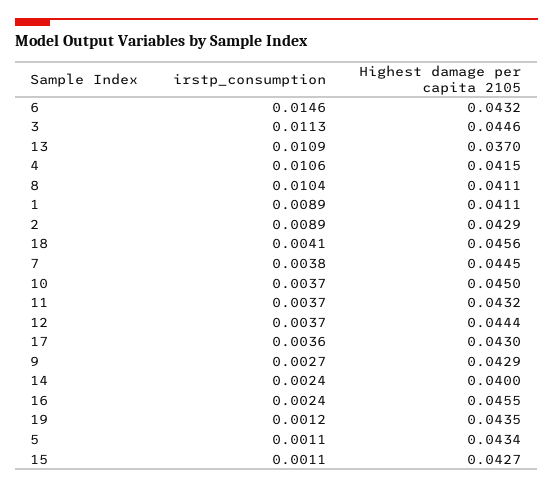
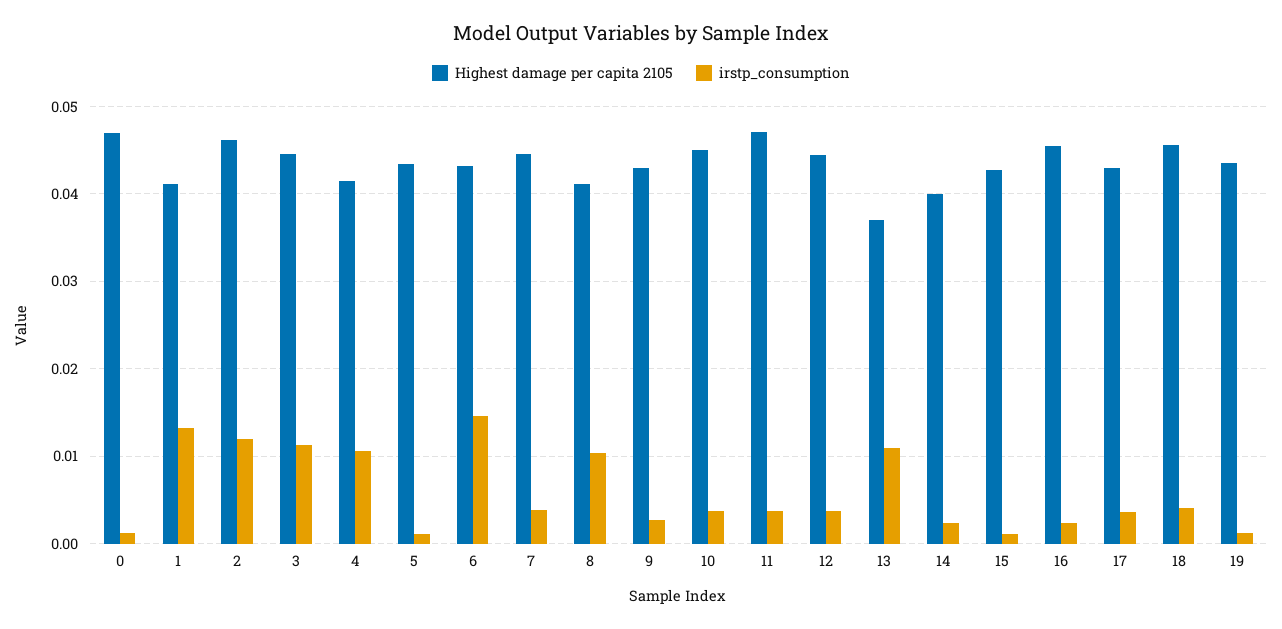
  {
    "irstp_consumption": {
      "6": 0.0146,
      "3": 0.0113,
      "13": 0.0109,
      "4": 0.0106,
      "8": 0.0104,
-     "1": 0.0089,
+     "1": 0.013,
-     "2": 0.0089,
+     "2": 0.012,
      "18": 0.0041,
      "7": 0.0038,
      "10": 0.0037,
      "11": 0.0037,
      "12": 0.0037,
      "17": 0.0036,
      "9": 0.0027,
      "14": 0.0024,
      "16": 0.0024,
      "19": 0.0012,
      "5": 0.0011,
-     "15": 0.0011
+     "15": 0.0011,
+     "0": 0.001
    },
    "Highest damage per capita 2105": {
      "6": 0.0432,
      "3": 0.0446,
      "13": 0.037,
      "4": 0.0415,
      "8": 0.0411,
      "1": 0.0411,
-     "2": 0.0429,
+     "2": 0.046,
      "18": 0.0456,
      "7": 0.0445,
      "10": 0.045,
-     "11": 0.0432,
+     "11": 0.047,
      "12": 0.0444,
      "17": 0.043,
      "9": 0.0429,
      "14": 0.04,
      "16": 0.0455,
      "19": 0.0435,
      "5": 0.0434,
-     "15": 0.0427
+     "15": 0.0427,
+     "0": 0.047
    }
  }

